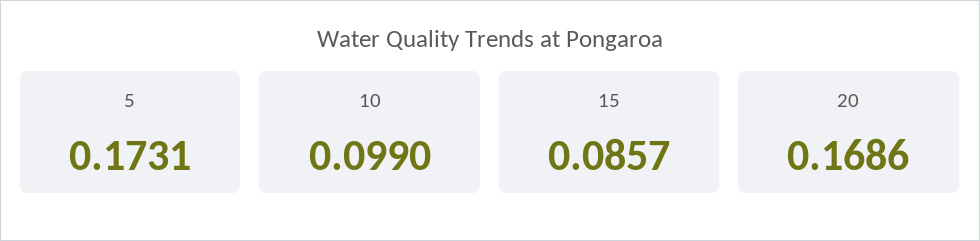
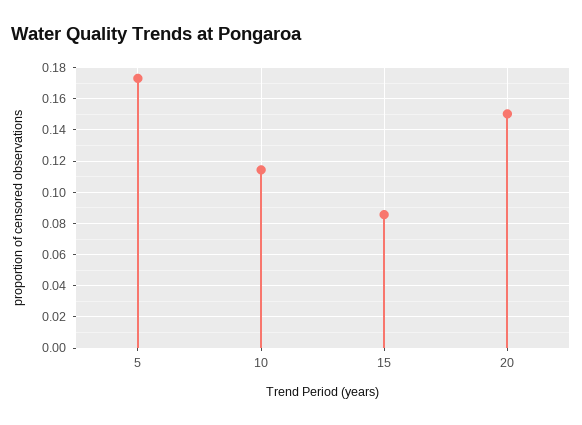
  {
    "5": 0.1731,
-   "10": 0.099,
+   "10": 0.115,
    "15": 0.0857,
-   "20": 0.1686
+   "20": 0.15
  }

